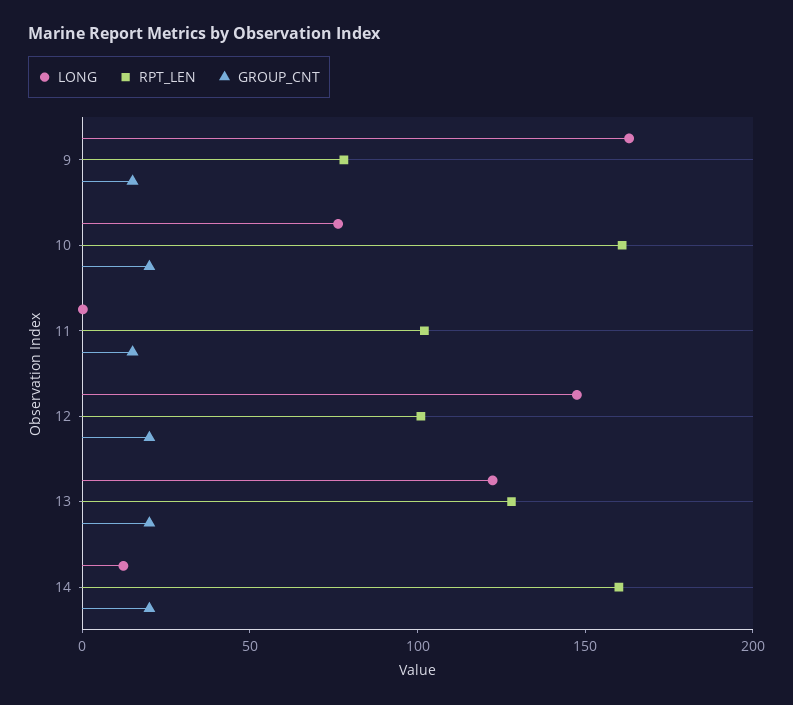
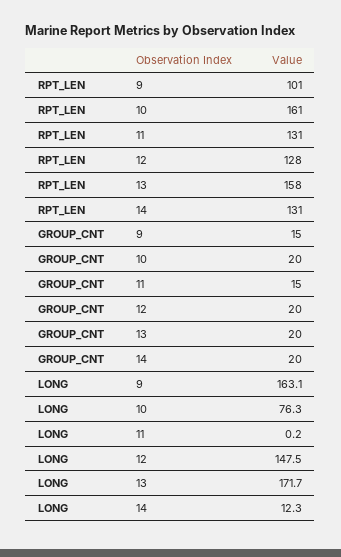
  {
    "LONG": {
      "9": 163.1,
      "10": 76.3,
      "11": 0.2,
      "12": 147.5,
-     "13": 120,
+     "13": 171.7,
      "14": 12.3
    },
    "RPT_LEN": {
-     "9": 80,
+     "9": 101,
      "10": 161,
-     "11": 100,
+     "11": 131,
-     "12": 100,
+     "12": 128,
-     "13": 130,
+     "13": 158,
-     "14": 160
+     "14": 131
    },
    "GROUP_CNT": {
      "9": 15,
      "10": 20,
      "11": 15,
      "12": 20,
      "13": 20,
      "14": 20
    }
  }

